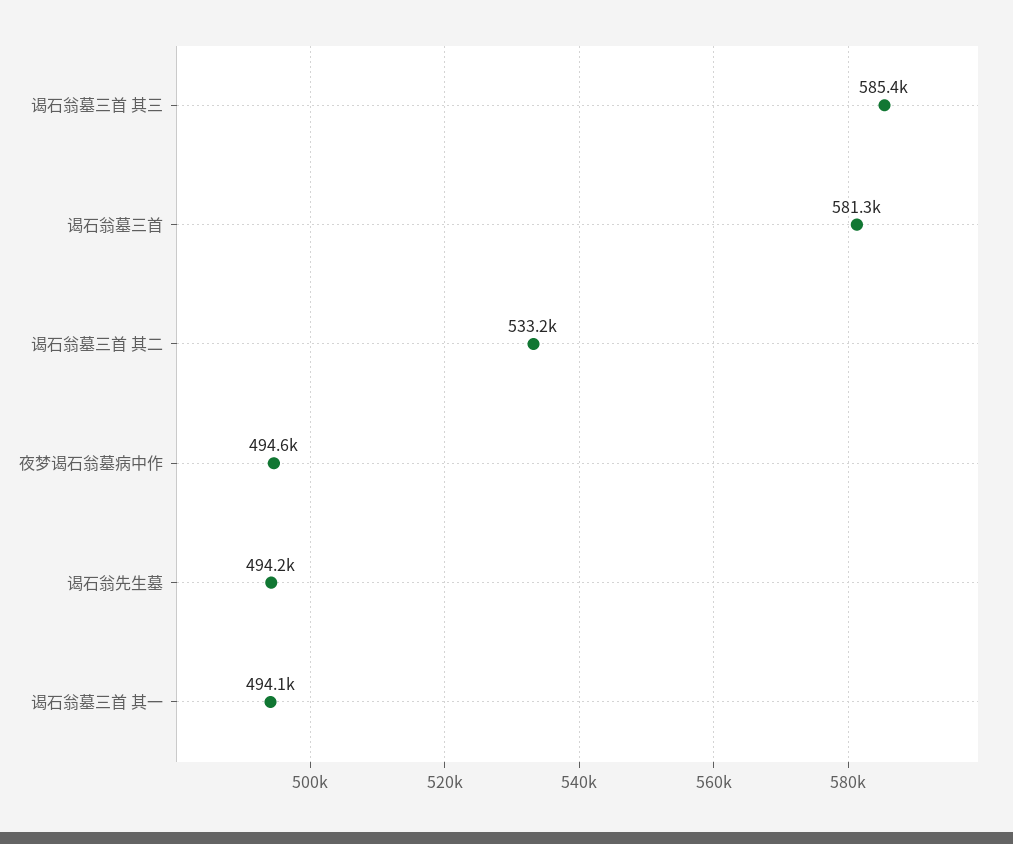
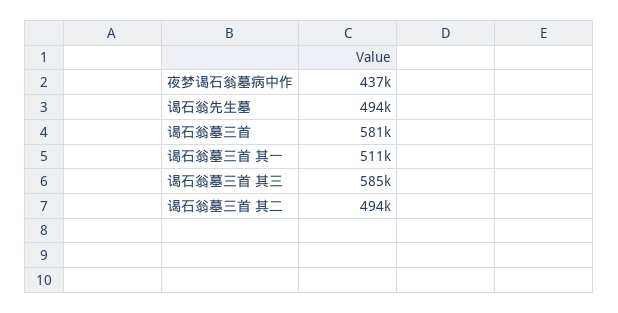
  {
    "谒石翁墓三首 其三": 585400,
    "谒石翁墓三首": 581300,
-   "谒石翁墓三首 其二": 533200,
+   "谒石翁墓三首 其二": 494000,
-   "夜梦谒石翁墓病中作": 494600,
+   "夜梦谒石翁墓病中作": 437000,
    "谒石翁先生墓": 494200,
-   "谒石翁墓三首 其一": 494100
+   "谒石翁墓三首 其一": 511000
  }

